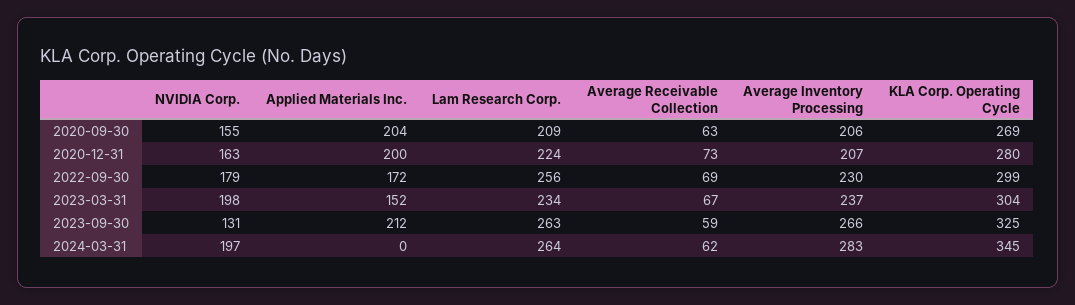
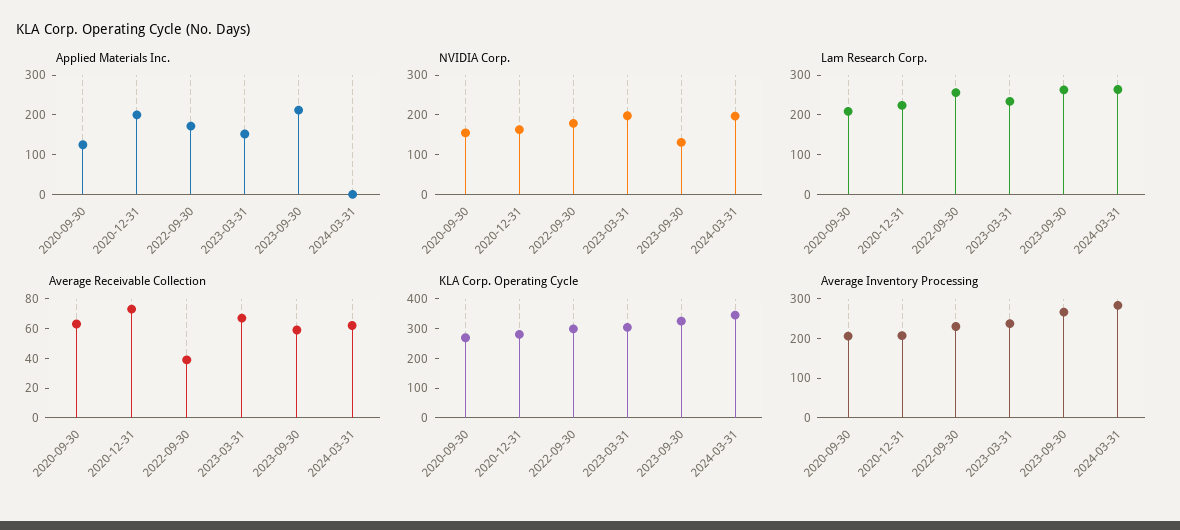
  {
    "NVIDIA Corp.": {
      "2020-09-30": 155,
      "2020-12-31": 163,
      "2022-09-30": 179,
      "2023-03-31": 198,
      "2023-09-30": 131,
      "2024-03-31": 197
    },
    "Applied Materials Inc.": {
-     "2020-09-30": 204,
+     "2020-09-30": 125,
      "2020-12-31": 200,
      "2022-09-30": 172,
      "2023-03-31": 152,
      "2023-09-30": 212,
      "2024-03-31": 0
    },
    "Lam Research Corp.": {
      "2020-09-30": 209,
      "2020-12-31": 224,
      "2022-09-30": 256,
      "2023-03-31": 234,
      "2023-09-30": 263,
      "2024-03-31": 264
    },
    "Average Receivable Collection": {
      "2020-09-30": 63,
      "2020-12-31": 73,
-     "2022-09-30": 69,
+     "2022-09-30": 40,
      "2023-03-31": 67,
      "2023-09-30": 59,
      "2024-03-31": 62
    },
    "Average Inventory Processing": {
      "2020-09-30": 206,
      "2020-12-31": 207,
      "2022-09-30": 230,
      "2023-03-31": 237,
      "2023-09-30": 266,
      "2024-03-31": 283
    },
    "KLA Corp. Operating Cycle": {
      "2020-09-30": 269,
      "2020-12-31": 280,
      "2022-09-30": 299,
      "2023-03-31": 304,
      "2023-09-30": 325,
      "2024-03-31": 345
    }
  }

